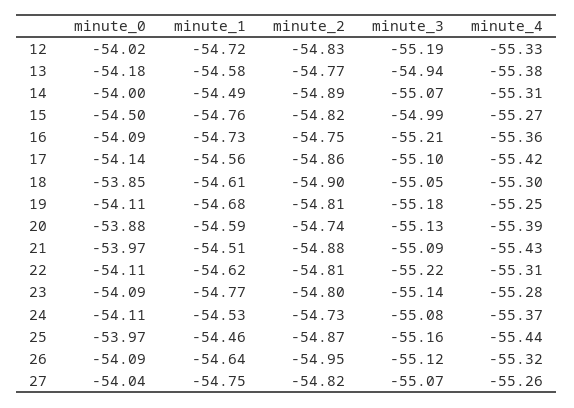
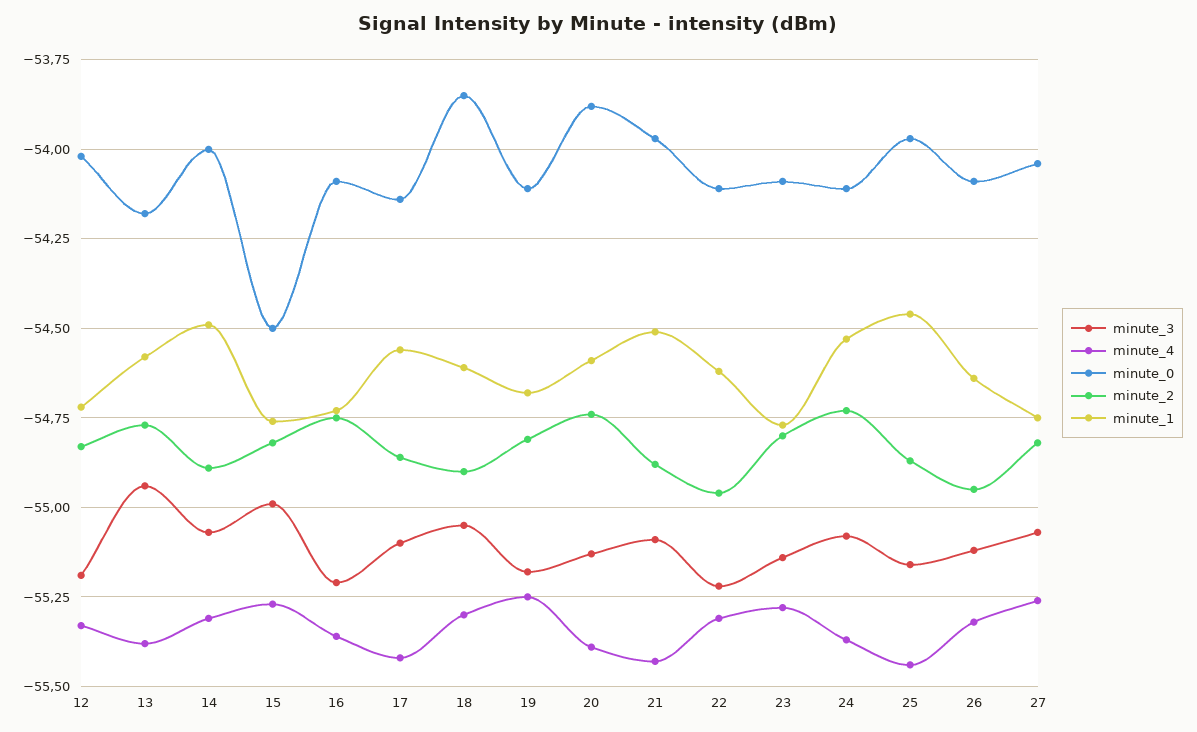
  {
    "minute_0": {
      "12": -54.02,
      "13": -54.18,
      "14": -54,
      "15": -54.5,
      "16": -54.09,
      "17": -54.14,
      "18": -53.85,
      "19": -54.11,
      "20": -53.88,
      "21": -53.97,
      "22": -54.11,
      "23": -54.09,
      "24": -54.11,
      "25": -53.97,
      "26": -54.09,
      "27": -54.04
    },
    "minute_1": {
      "12": -54.72,
      "13": -54.58,
      "14": -54.49,
      "15": -54.76,
      "16": -54.73,
      "17": -54.56,
      "18": -54.61,
      "19": -54.68,
      "20": -54.59,
      "21": -54.51,
      "22": -54.62,
      "23": -54.77,
      "24": -54.53,
      "25": -54.46,
      "26": -54.64,
      "27": -54.75
    },
    "minute_2": {
      "12": -54.83,
      "13": -54.77,
      "14": -54.89,
      "15": -54.82,
      "16": -54.75,
      "17": -54.86,
      "18": -54.9,
      "19": -54.81,
      "20": -54.74,
      "21": -54.88,
-     "22": -54.81,
+     "22": -54.95,
      "23": -54.8,
      "24": -54.73,
      "25": -54.87,
      "26": -54.95,
      "27": -54.82
    },
    "minute_3": {
      "12": -55.19,
      "13": -54.94,
      "14": -55.07,
      "15": -54.99,
      "16": -55.21,
      "17": -55.1,
      "18": -55.05,
      "19": -55.18,
      "20": -55.13,
      "21": -55.09,
      "22": -55.22,
      "23": -55.14,
      "24": -55.08,
      "25": -55.16,
      "26": -55.12,
      "27": -55.07
    },
    "minute_4": {
      "12": -55.33,
      "13": -55.38,
      "14": -55.31,
      "15": -55.27,
      "16": -55.36,
      "17": -55.42,
      "18": -55.3,
      "19": -55.25,
      "20": -55.39,
      "21": -55.43,
      "22": -55.31,
      "23": -55.28,
      "24": -55.37,
      "25": -55.44,
      "26": -55.32,
      "27": -55.26
    }
  }

